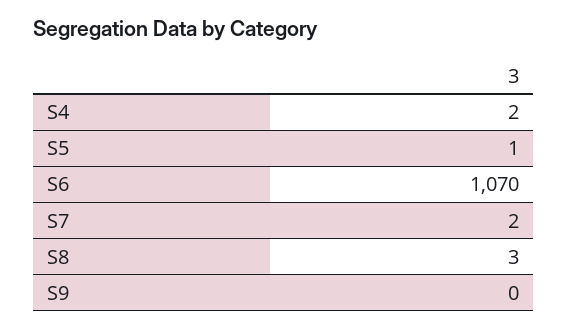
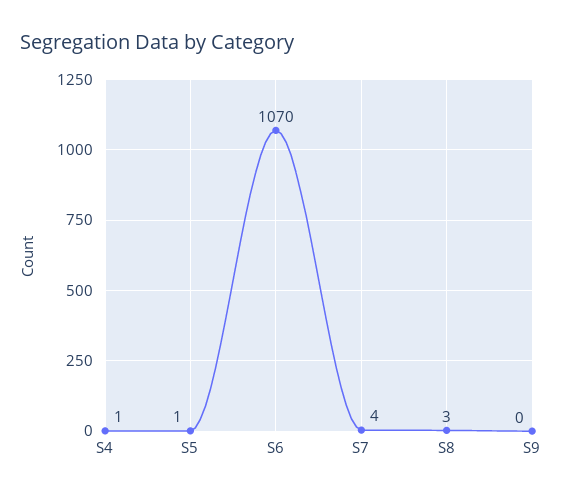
  {
-   "S4": 2,
+   "S4": 1,
    "S5": 1,
    "S6": 1070,
-   "S7": 2,
+   "S7": 4,
    "S8": 3,
    "S9": 0
  }

